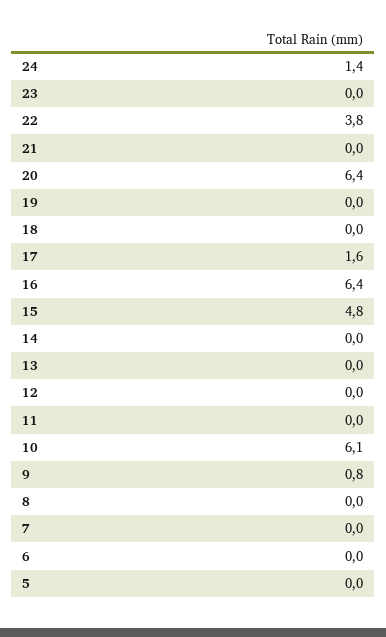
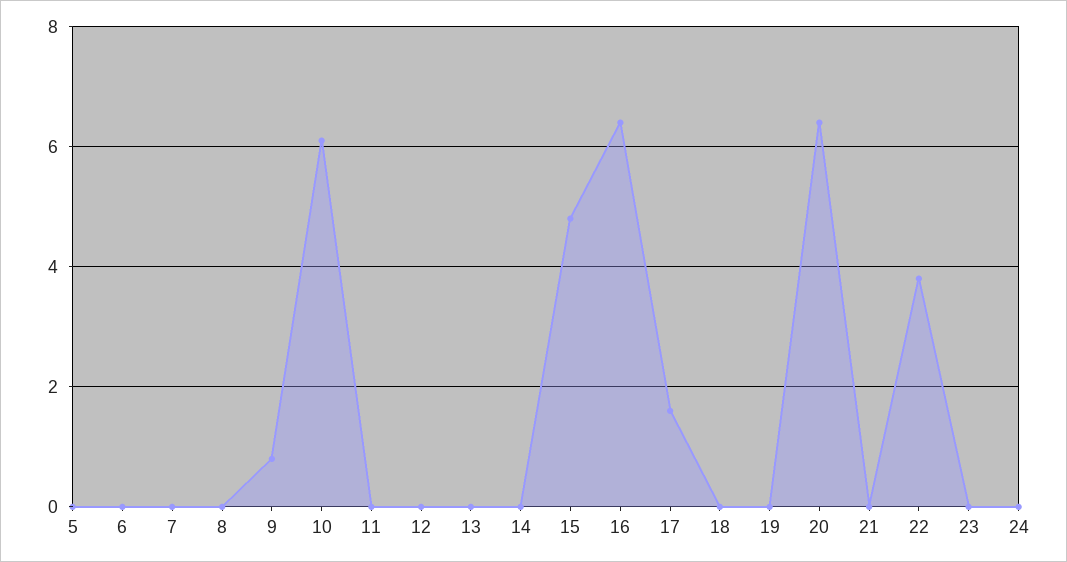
  {
-   "24": 1.4,
+   "24": 0,
    "23": 0,
    "22": 3.8,
    "21": 0,
    "20": 6.4,
    "19": 0,
    "18": 0,
    "17": 1.6,
    "16": 6.4,
    "15": 4.8,
    "14": 0,
    "13": 0,
    "12": 0,
    "11": 0,
    "10": 6.1,
    "9": 0.8,
    "8": 0,
    "7": 0,
    "6": 0,
    "5": 0
  }

